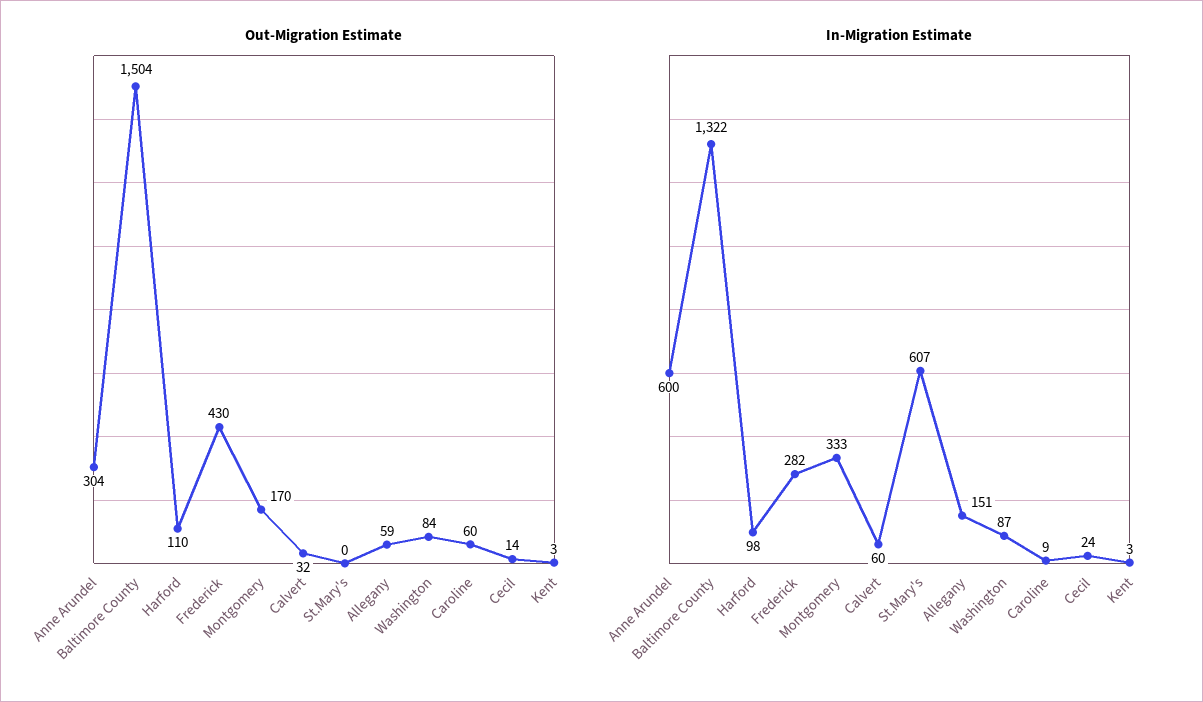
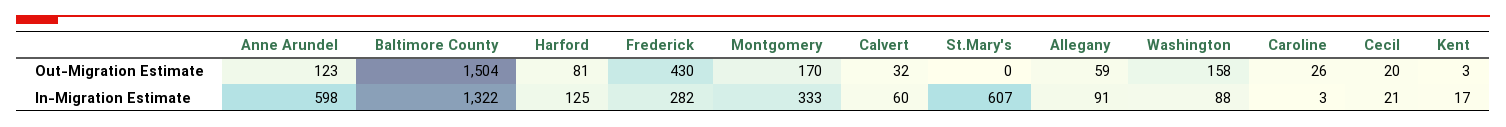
  {
    "Out-Migration Estimate": {
-     "Anne Arundel": 304,
+     "Anne Arundel": 123,
      "Baltimore County": 1504,
-     "Harford": 110,
+     "Harford": 81,
      "Frederick": 430,
      "Montgomery": 170,
      "Calvert": 32,
      "St.Mary's": 0,
      "Allegany": 59,
-     "Washington": 84,
+     "Washington": 158,
-     "Caroline": 60,
+     "Caroline": 26,
-     "Cecil": 14,
+     "Cecil": 20,
      "Kent": 3
    },
    "In-Migration Estimate": {
-     "Anne Arundel": 600,
+     "Anne Arundel": 598,
      "Baltimore County": 1322,
-     "Harford": 98,
+     "Harford": 125,
      "Frederick": 282,
      "Montgomery": 333,
      "Calvert": 60,
      "St.Mary's": 607,
-     "Allegany": 151,
+     "Allegany": 91,
-     "Washington": 87,
+     "Washington": 88,
-     "Caroline": 9,
+     "Caroline": 3,
-     "Cecil": 24,
+     "Cecil": 21,
-     "Kent": 3
+     "Kent": 17
    }
  }

